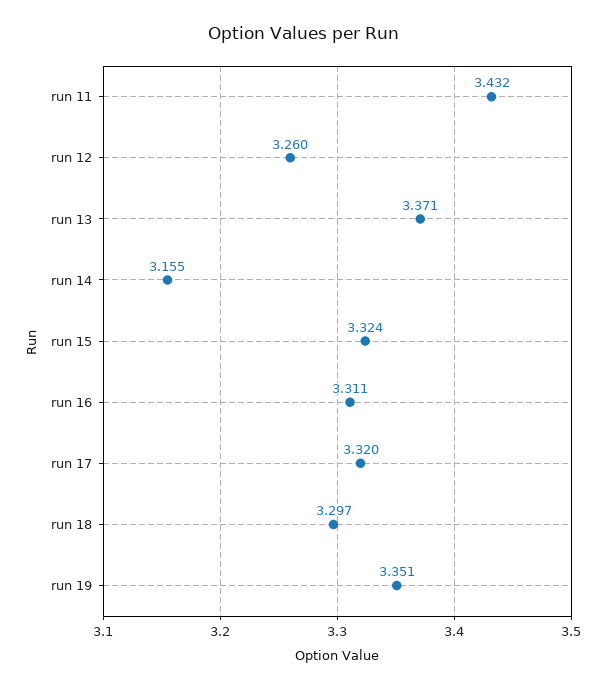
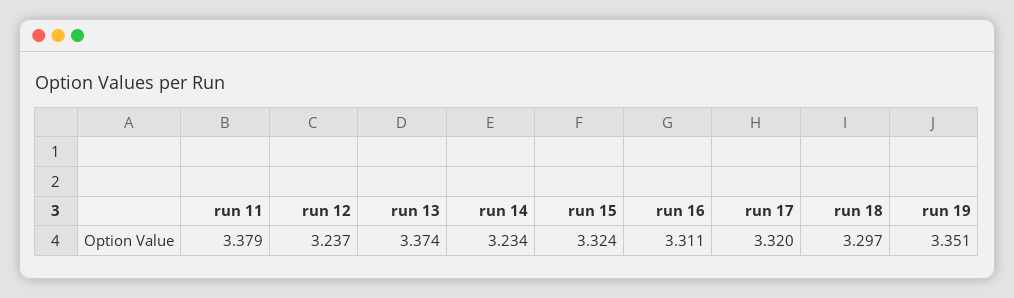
  {
-   "run 11": 3.432,
+   "run 11": 3.379,
-   "run 12": 3.26,
+   "run 12": 3.237,
-   "run 13": 3.371,
+   "run 13": 3.374,
-   "run 14": 3.155,
+   "run 14": 3.234,
    "run 15": 3.324,
    "run 16": 3.311,
    "run 17": 3.32,
    "run 18": 3.297,
    "run 19": 3.351
  }

